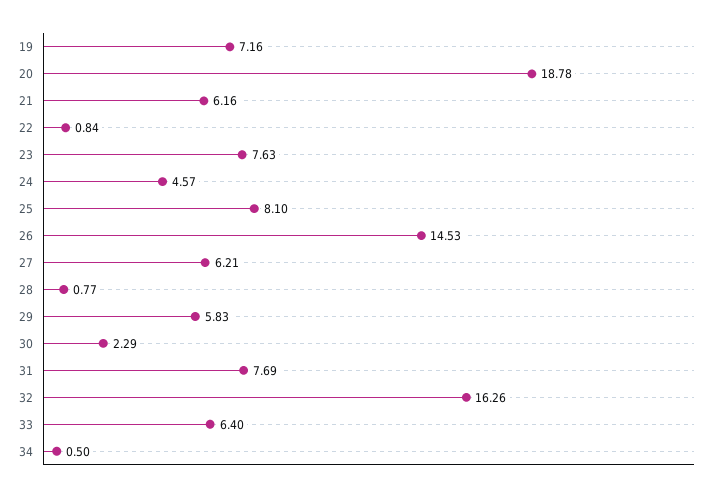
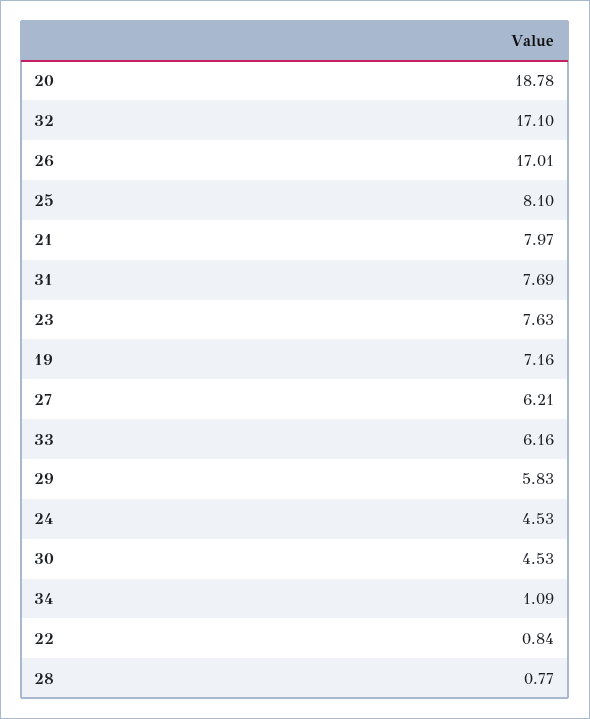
  {
    "19": 7.16,
    "20": 18.78,
-   "21": 6.16,
+   "21": 7.97,
    "22": 0.84,
    "23": 7.63,
-   "24": 4.57,
+   "24": 4.53,
    "25": 8.1,
-   "26": 14.53,
+   "26": 17.01,
    "27": 6.21,
    "28": 0.77,
    "29": 5.83,
-   "30": 2.29,
+   "30": 4.53,
    "31": 7.69,
-   "32": 16.26,
+   "32": 17.1,
-   "33": 6.4,
+   "33": 6.16,
-   "34": 0.5
+   "34": 1.09
  }

